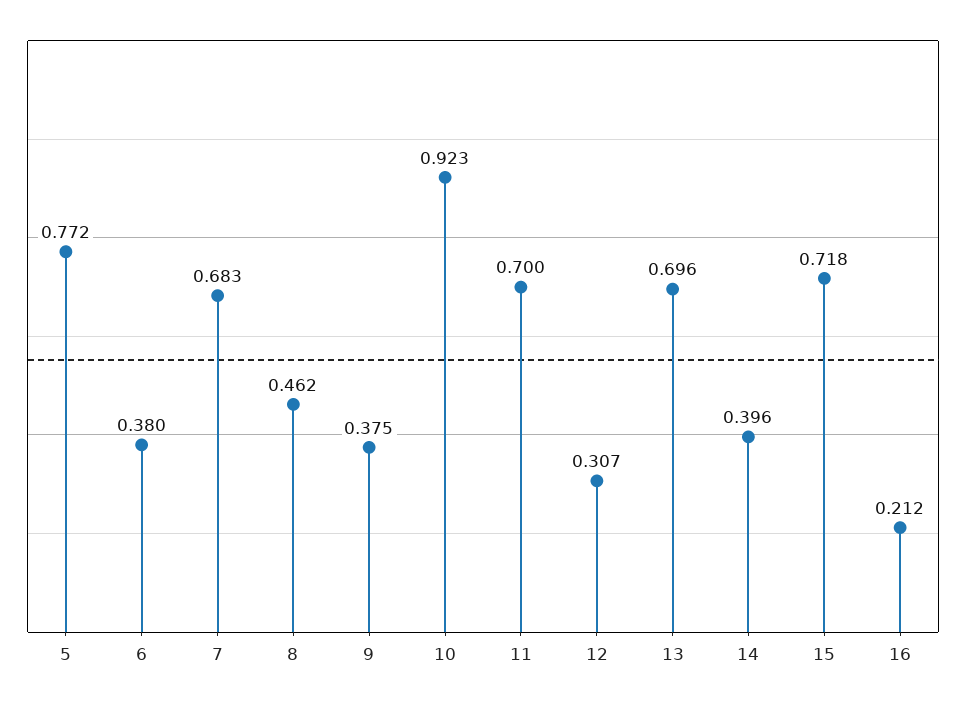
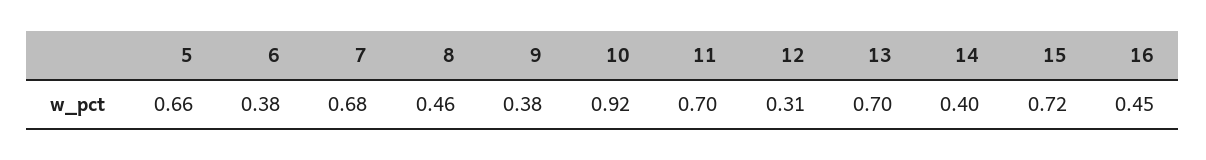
  {
-   "5": 0.772,
+   "5": 0.66,
    "6": 0.38,
    "7": 0.683,
    "8": 0.462,
    "9": 0.375,
    "10": 0.923,
    "11": 0.7,
    "12": 0.307,
    "13": 0.696,
    "14": 0.396,
    "15": 0.718,
-   "16": 0.212
+   "16": 0.45
  }

